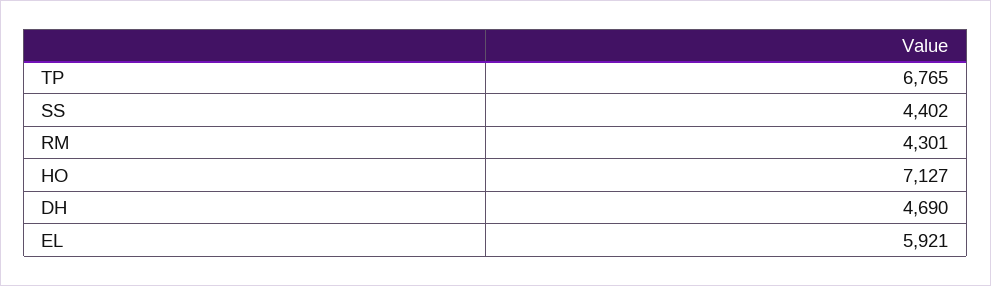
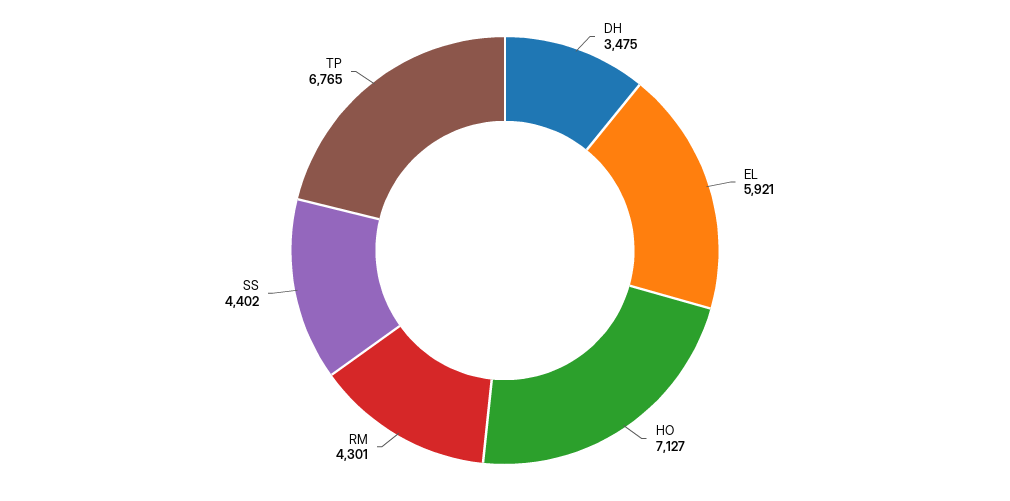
  {
    "TP": 6765,
    "SS": 4402,
    "RM": 4301,
    "HO": 7127,
-   "DH": 4690,
+   "DH": 3475,
    "EL": 5921
  }

